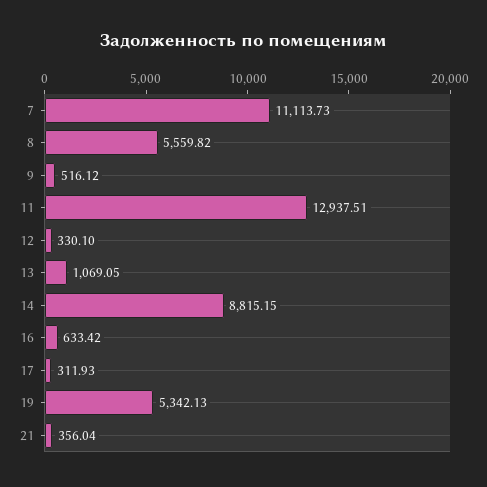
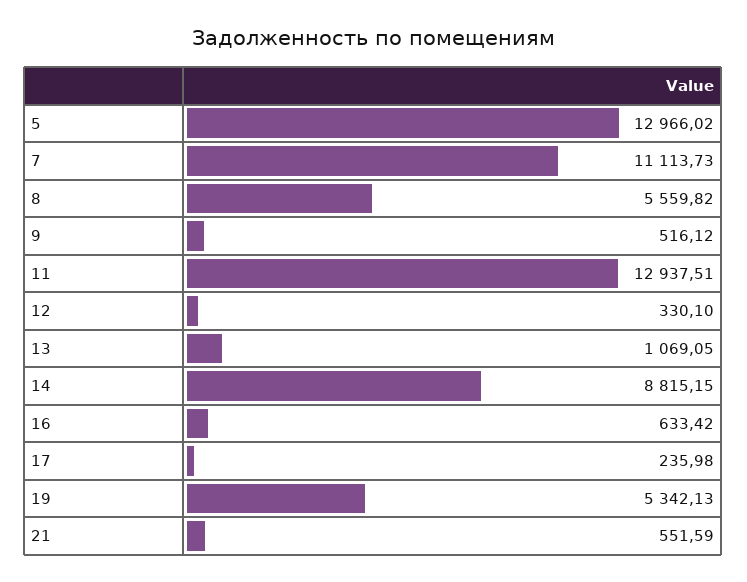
  {
    "7": 11113.73,
    "8": 5559.82,
    "9": 516.12,
    "11": 12937.51,
    "12": 330.1,
    "13": 1069.05,
    "14": 8815.15,
    "16": 633.42,
-   "17": 311.93,
+   "17": 235.98,
    "19": 5342.13,
-   "21": 356.04
+   "21": 551.59,
+   "5": 12966.02
  }

